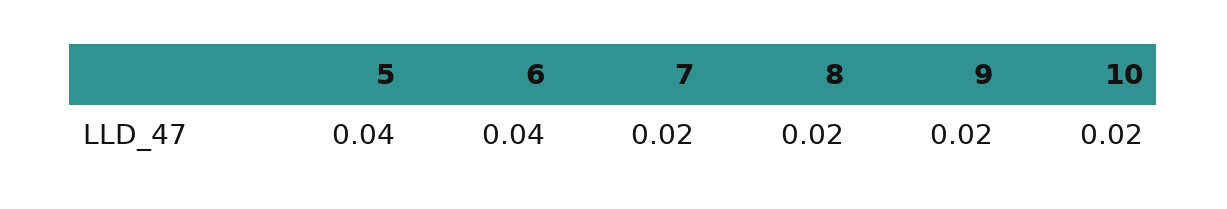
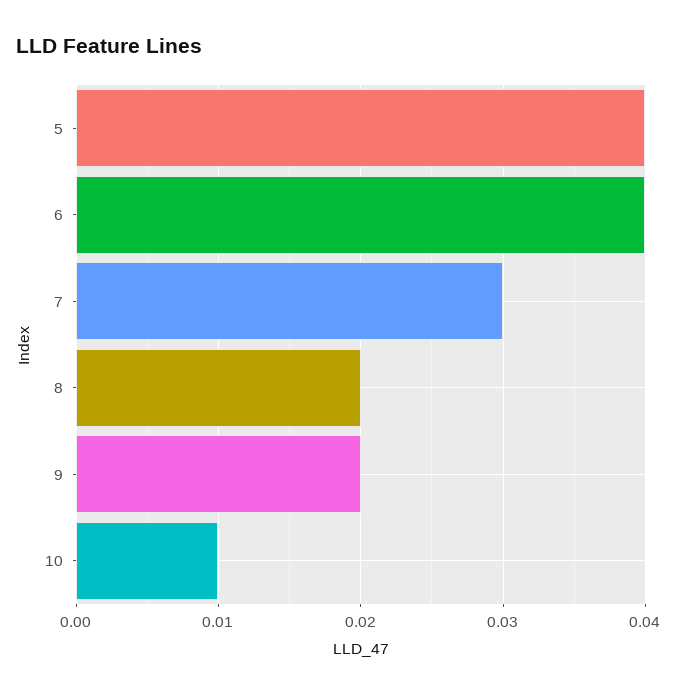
  {
    "5": 0.04,
    "6": 0.04,
-   "7": 0.02,
+   "7": 0.03,
    "8": 0.02,
    "9": 0.02,
-   "10": 0.02
+   "10": 0.01
  }

